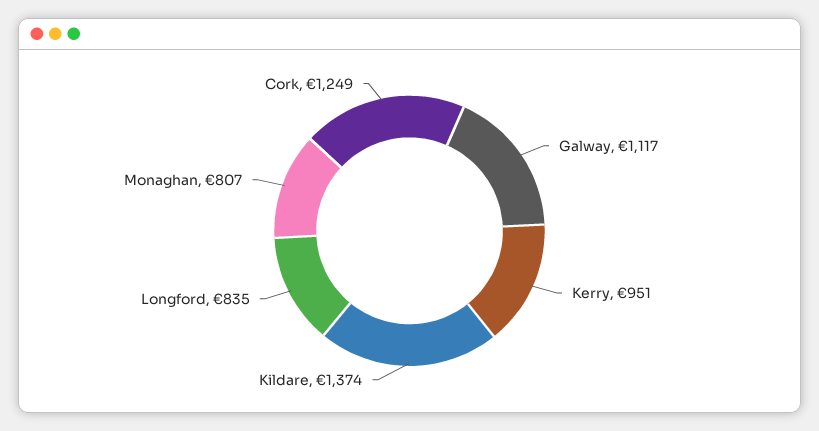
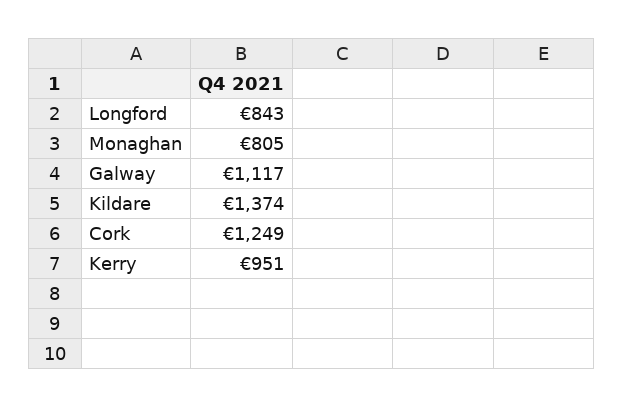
  {
    "Galway": 1117,
    "Kerry": 951,
    "Kildare": 1374,
-   "Longford": 835,
+   "Longford": 843,
-   "Monaghan": 807,
+   "Monaghan": 805,
    "Cork": 1249
  }

